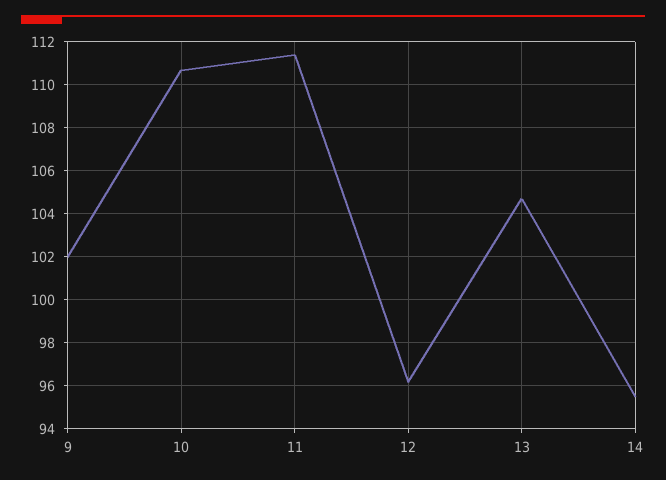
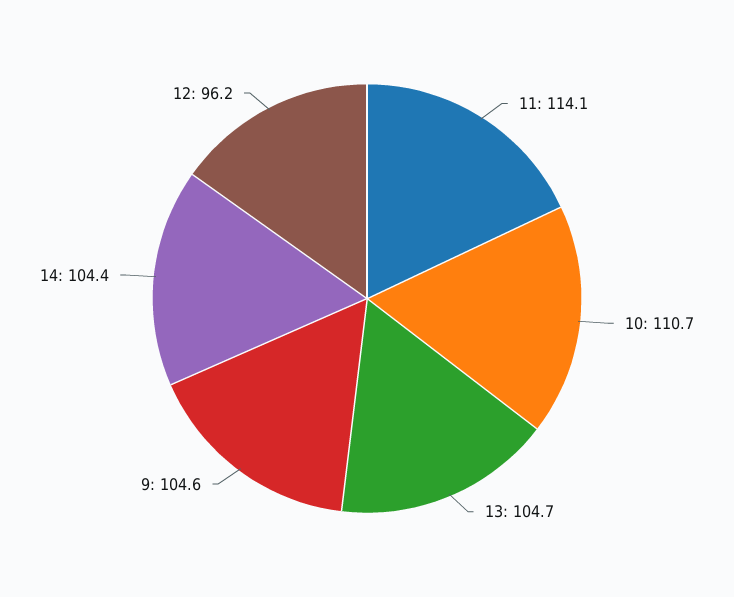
  {
-   "9": 102,
+   "9": 104.6,
    "10": 110.7,
-   "11": 111.5,
+   "11": 114.1,
    "12": 96.2,
    "13": 104.7,
-   "14": 95.5
+   "14": 104.4
  }

